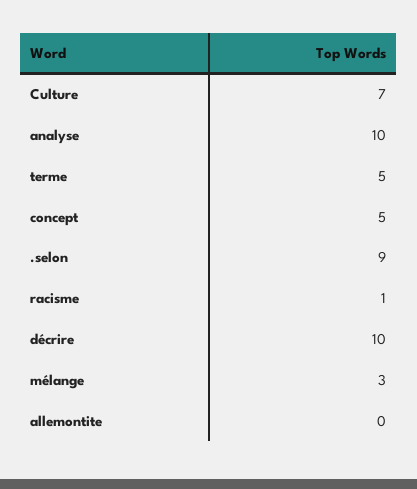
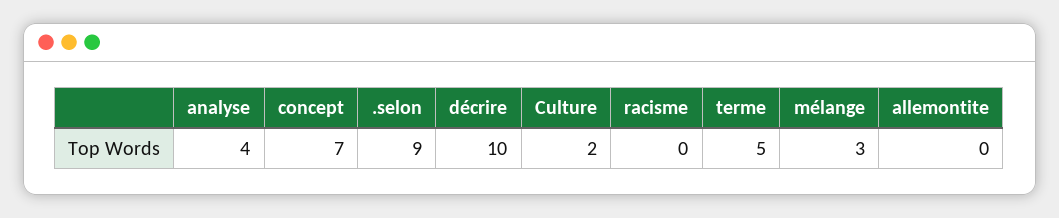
  {
-   "Culture": 7,
+   "Culture": 2,
-   "analyse": 10,
+   "analyse": 4,
    "terme": 5,
-   "concept": 5,
+   "concept": 7,
    ".selon": 9,
-   "racisme": 1,
+   "racisme": 0,
    "décrire": 10,
    "mélange": 3,
    "allemontite": 0
  }

